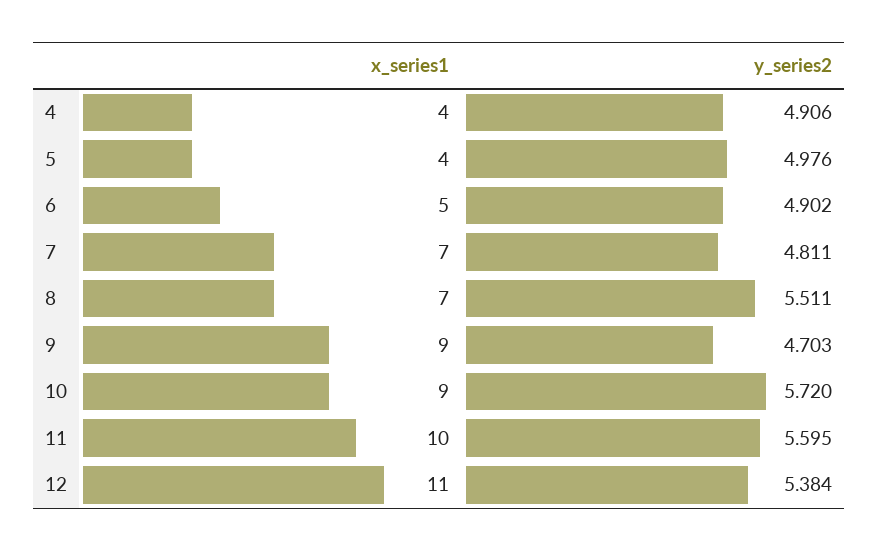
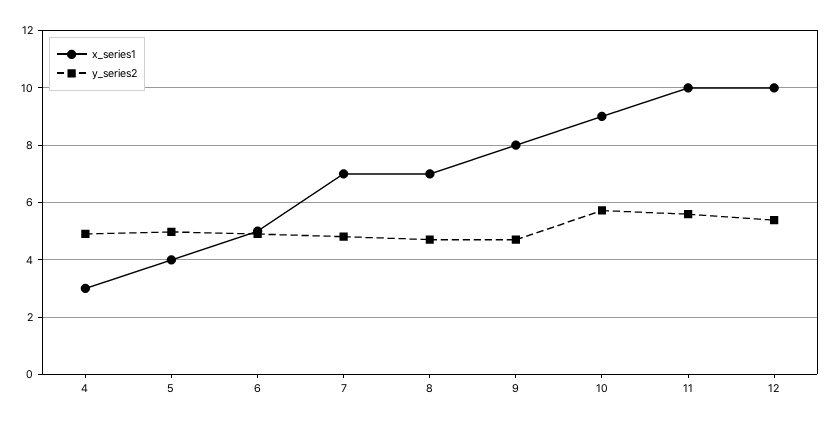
  {
    "x_series1": {
-     "4": 4,
+     "4": 3,
      "5": 4,
      "6": 5,
      "7": 7,
      "8": 7,
-     "9": 9,
+     "9": 8,
      "10": 9,
      "11": 10,
-     "12": 11
+     "12": 10
    },
    "y_series2": {
      "4": 4.906,
      "5": 4.976,
      "6": 4.902,
      "7": 4.811,
-     "8": 5.511,
+     "8": 4.75,
      "9": 4.703,
      "10": 5.72,
      "11": 5.595,
      "12": 5.384
    }
  }

